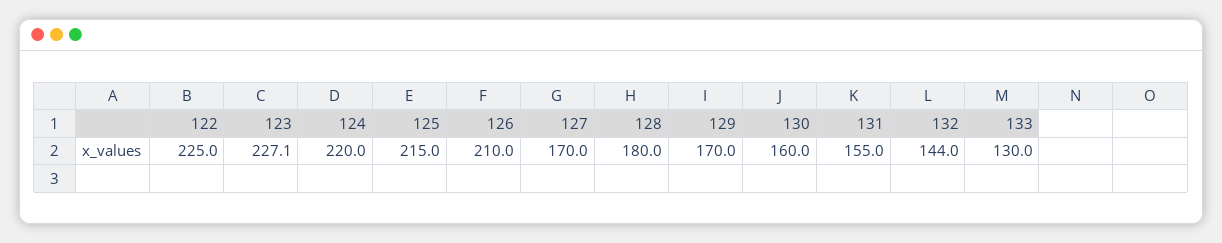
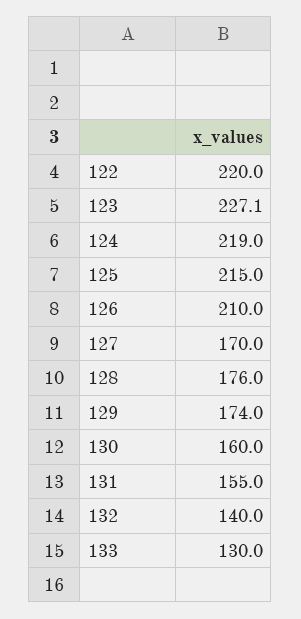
  {
-   "122": 225,
+   "122": 220,
    "123": 227.1,
-   "124": 220,
+   "124": 219,
    "125": 215,
    "126": 210,
    "127": 170,
-   "128": 180,
+   "128": 176,
-   "129": 170,
+   "129": 174,
    "130": 160,
    "131": 155,
-   "132": 144,
+   "132": 140,
    "133": 130
  }

